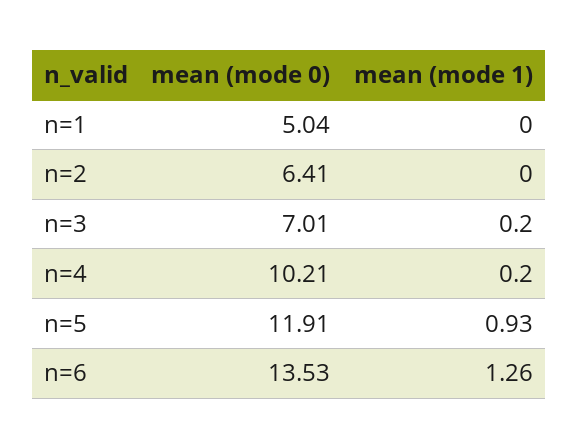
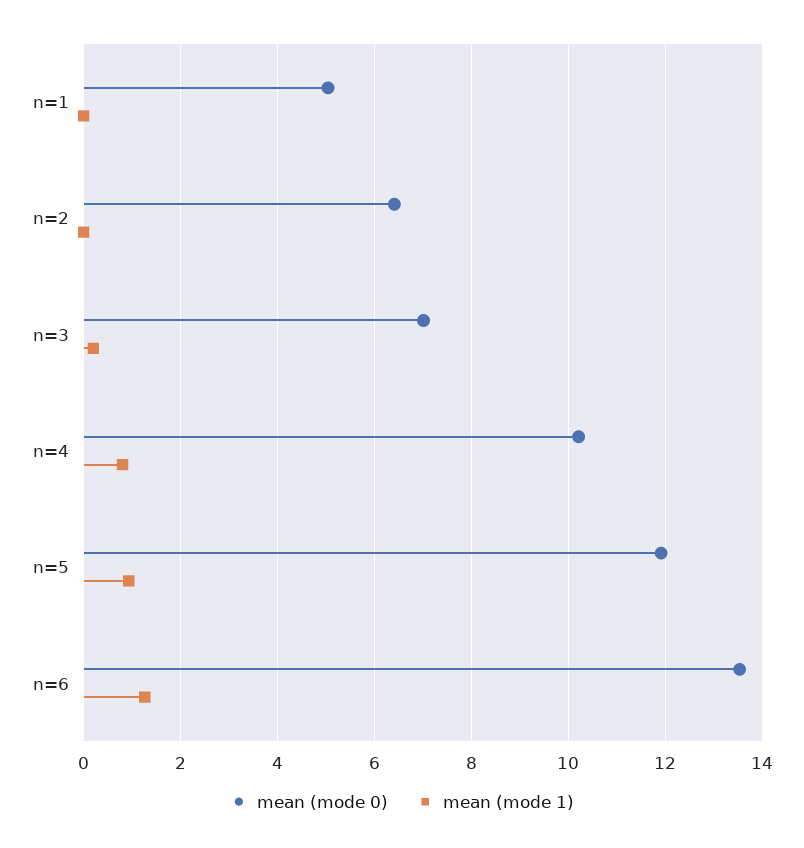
  {
    "mean (mode 0)": {
      "n=1": 5.04,
      "n=2": 6.41,
      "n=3": 7.01,
      "n=4": 10.21,
      "n=5": 11.91,
      "n=6": 13.53
    },
    "mean (mode 1)": {
      "n=1": 0,
      "n=2": 0,
      "n=3": 0.2,
-     "n=4": 0.2,
+     "n=4": 0.8,
      "n=5": 0.93,
      "n=6": 1.26
    }
  }

